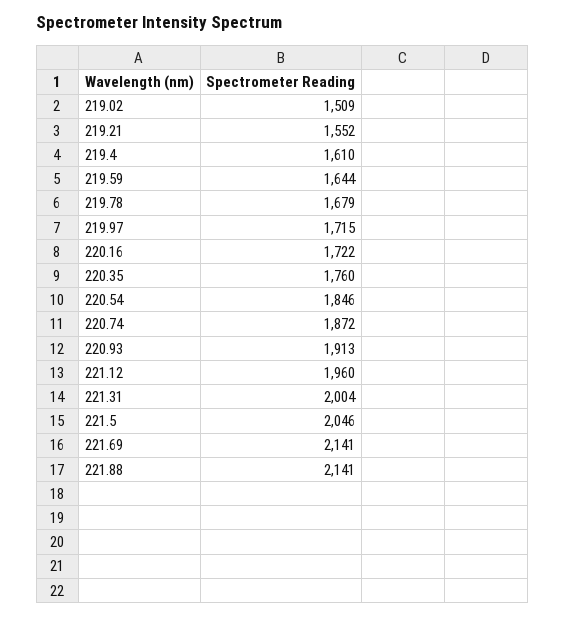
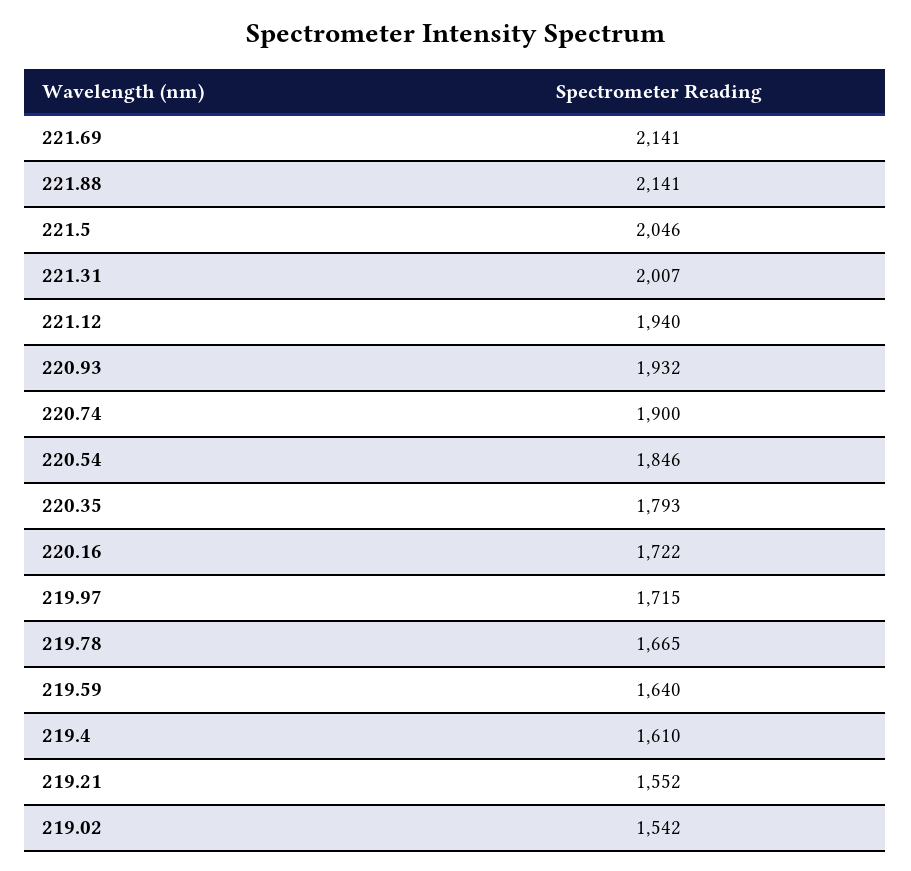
  {
-   "219.02": 1509,
+   "219.02": 1542,
    "219.21": 1552,
    "219.4": 1610,
-   "219.59": 1644,
+   "219.59": 1640,
-   "219.78": 1679,
+   "219.78": 1665,
    "219.97": 1715,
    "220.16": 1722,
-   "220.35": 1760,
+   "220.35": 1793,
    "220.54": 1846,
-   "220.74": 1872,
+   "220.74": 1900,
-   "220.93": 1913,
+   "220.93": 1932,
-   "221.12": 1960,
+   "221.12": 1940,
-   "221.31": 2004,
+   "221.31": 2007,
    "221.5": 2046,
    "221.69": 2141,
    "221.88": 2141
  }

